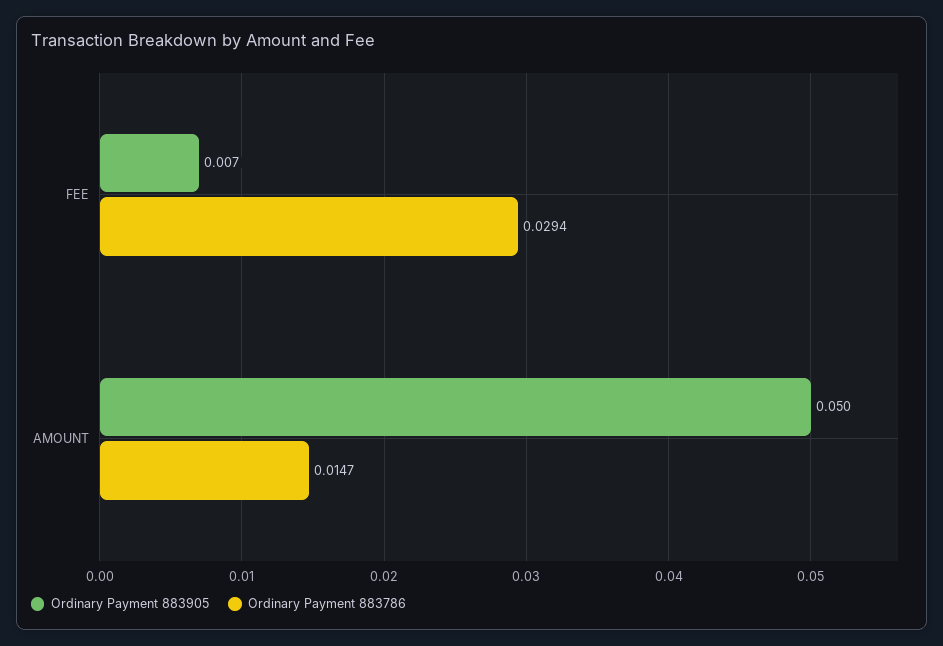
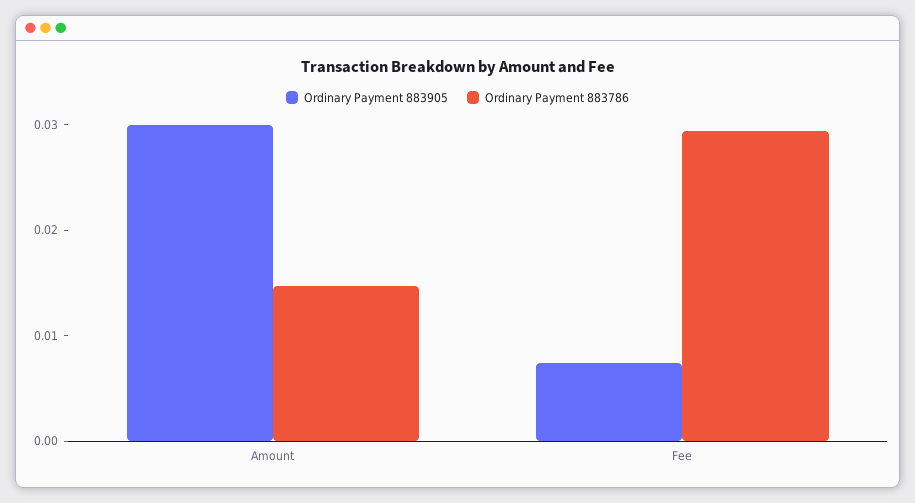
  {
    "Ordinary Payment 883905": {
      "FEE": 0.007,
-     "AMOUNT": 0.05
+     "AMOUNT": 0.03
    },
    "Ordinary Payment 883786": {
      "FEE": 0.0294,
      "AMOUNT": 0.0147
    }
  }

